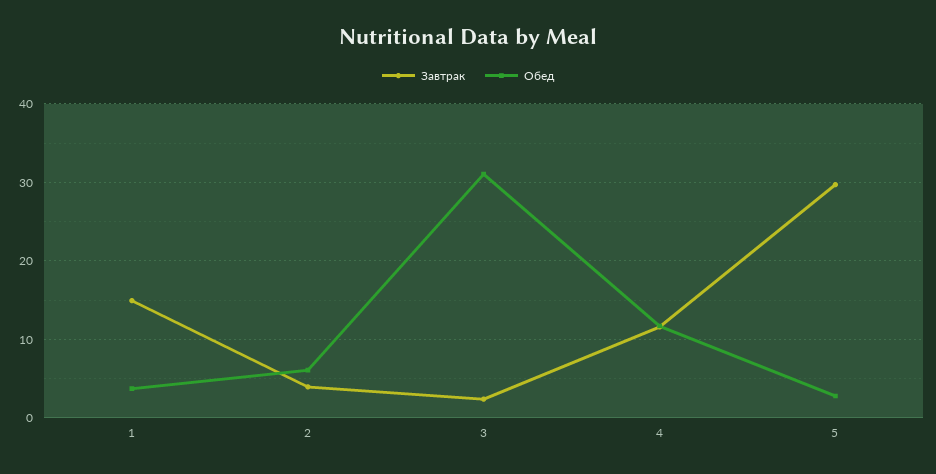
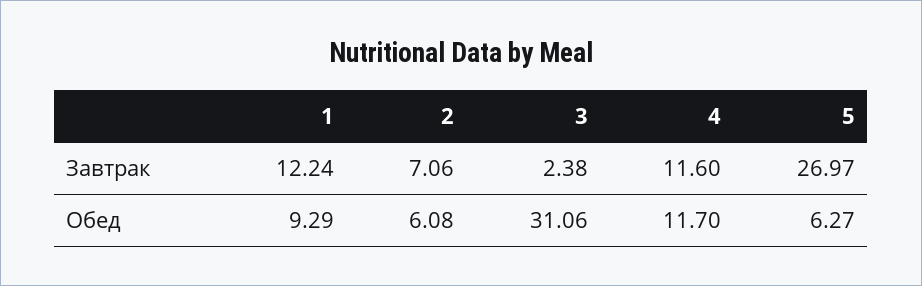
  {
    "Завтрак": {
-     "1": 15,
+     "1": 12.24,
-     "2": 4,
+     "2": 7.06,
      "3": 2.38,
      "4": 11.6,
-     "5": 30
+     "5": 26.97
    },
    "Обед": {
-     "1": 4,
+     "1": 9.29,
      "2": 6.08,
      "3": 31.06,
      "4": 11.7,
-     "5": 3
+     "5": 6.27
    }
  }

